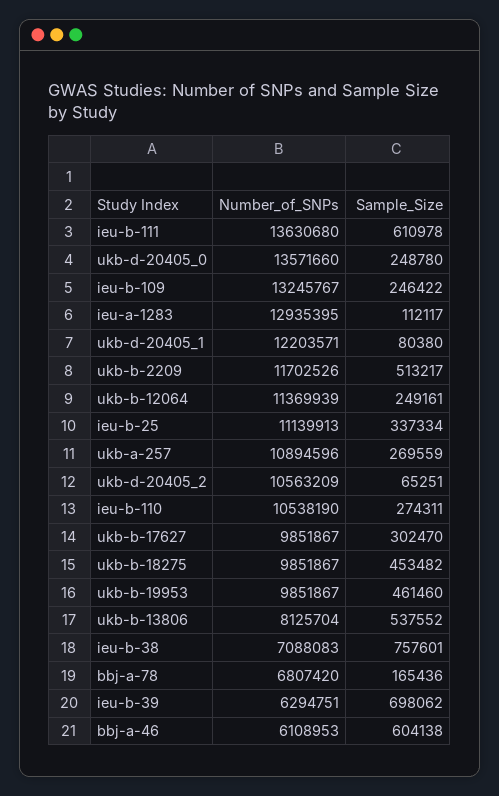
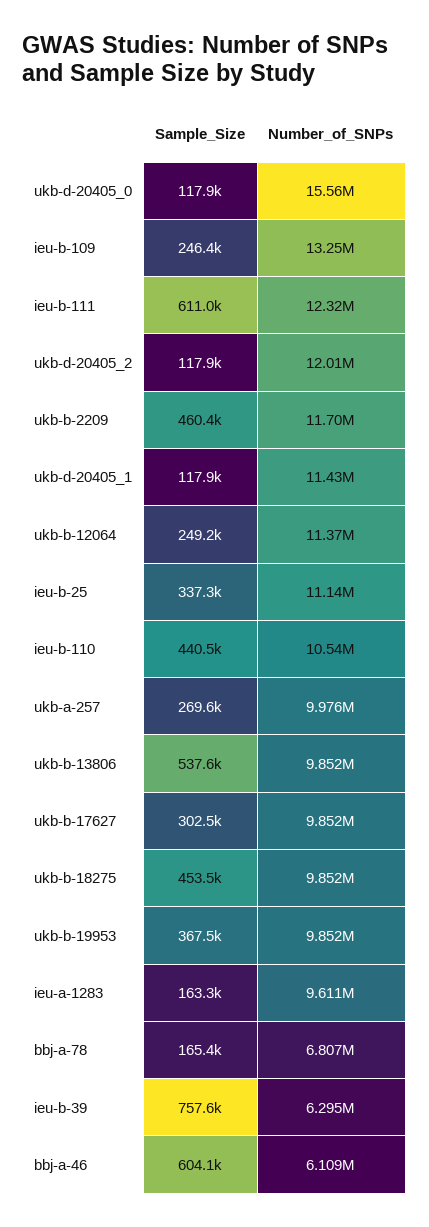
  {
    "Number_of_SNPs": {
-     "ieu-b-111": 13630680,
+     "ieu-b-111": 12320000,
-     "ukb-d-20405_0": 13571660,
+     "ukb-d-20405_0": 15560000,
      "ieu-b-109": 13245767,
-     "ieu-a-1283": 12935395,
+     "ieu-a-1283": 9611000,
-     "ukb-d-20405_1": 12203571,
+     "ukb-d-20405_1": 11430000,
      "ukb-b-2209": 11702526,
      "ukb-b-12064": 11369939,
      "ieu-b-25": 11139913,
-     "ukb-a-257": 10894596,
+     "ukb-a-257": 9976000,
-     "ukb-d-20405_2": 10563209,
+     "ukb-d-20405_2": 12010000,
      "ieu-b-110": 10538190,
      "ukb-b-17627": 9851867,
      "ukb-b-18275": 9851867,
      "ukb-b-19953": 9851867,
-     "ukb-b-13806": 8125704,
+     "ukb-b-13806": 9852000,
-     "ieu-b-38": 7088083,
      "bbj-a-78": 6807420,
      "ieu-b-39": 6294751,
      "bbj-a-46": 6108953
    },
    "Sample_Size": {
      "ieu-b-111": 610978,
-     "ukb-d-20405_0": 248780,
+     "ukb-d-20405_0": 117900,
      "ieu-b-109": 246422,
-     "ieu-a-1283": 112117,
+     "ieu-a-1283": 163300,
-     "ukb-d-20405_1": 80380,
+     "ukb-d-20405_1": 117900,
-     "ukb-b-2209": 513217,
+     "ukb-b-2209": 460400,
      "ukb-b-12064": 249161,
      "ieu-b-25": 337334,
      "ukb-a-257": 269559,
-     "ukb-d-20405_2": 65251,
+     "ukb-d-20405_2": 117900,
-     "ieu-b-110": 274311,
+     "ieu-b-110": 440500,
      "ukb-b-17627": 302470,
      "ukb-b-18275": 453482,
-     "ukb-b-19953": 461460,
+     "ukb-b-19953": 367500,
      "ukb-b-13806": 537552,
-     "ieu-b-38": 757601,
      "bbj-a-78": 165436,
-     "ieu-b-39": 698062,
+     "ieu-b-39": 757600,
      "bbj-a-46": 604138
    }
  }

